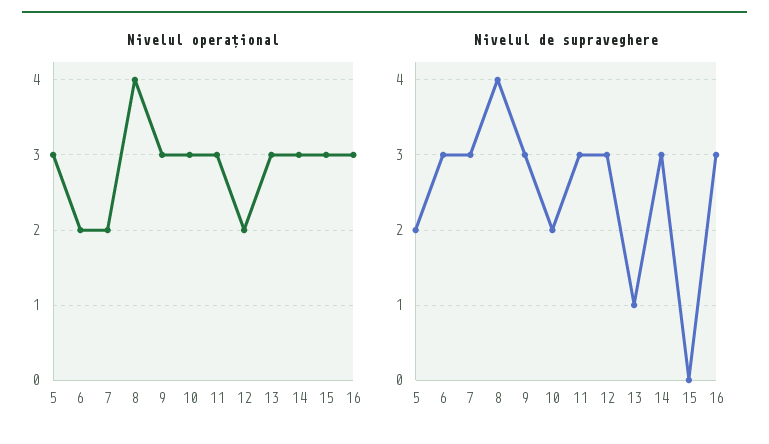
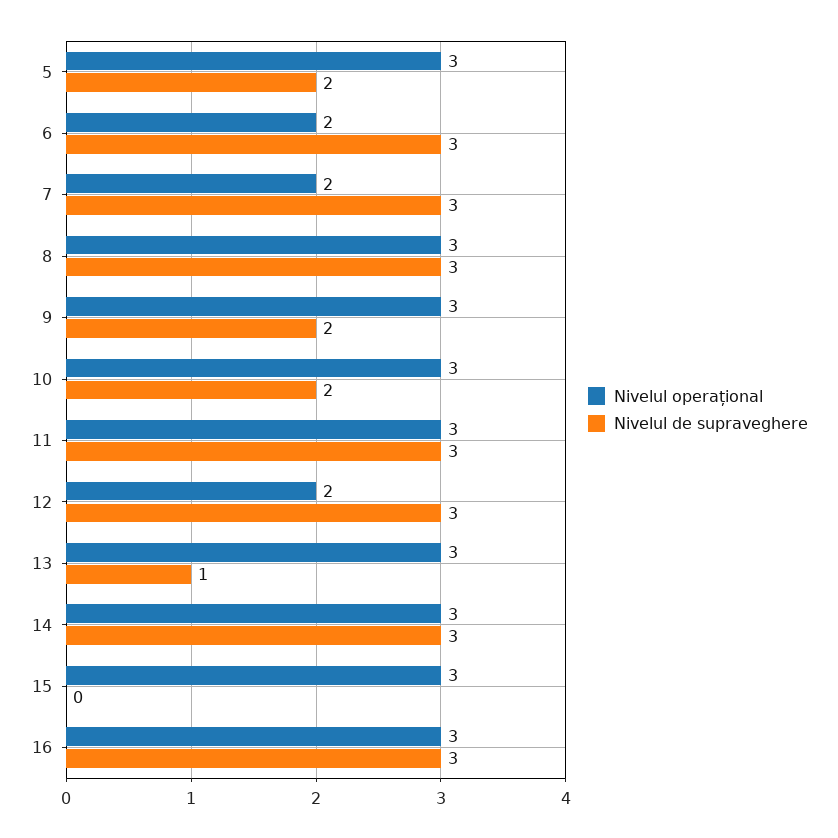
  {
    "Nivelul operațional": {
      "5": 3,
      "6": 2,
      "7": 2,
-     "8": 4,
+     "8": 3,
      "9": 3,
      "10": 3,
      "11": 3,
      "12": 2,
      "13": 3,
      "14": 3,
      "15": 3,
      "16": 3
    },
    "Nivelul de supraveghere": {
      "5": 2,
      "6": 3,
      "7": 3,
-     "8": 4,
+     "8": 3,
-     "9": 3,
+     "9": 2,
      "10": 2,
      "11": 3,
      "12": 3,
      "13": 1,
      "14": 3,
      "15": 0,
      "16": 3
    }
  }

